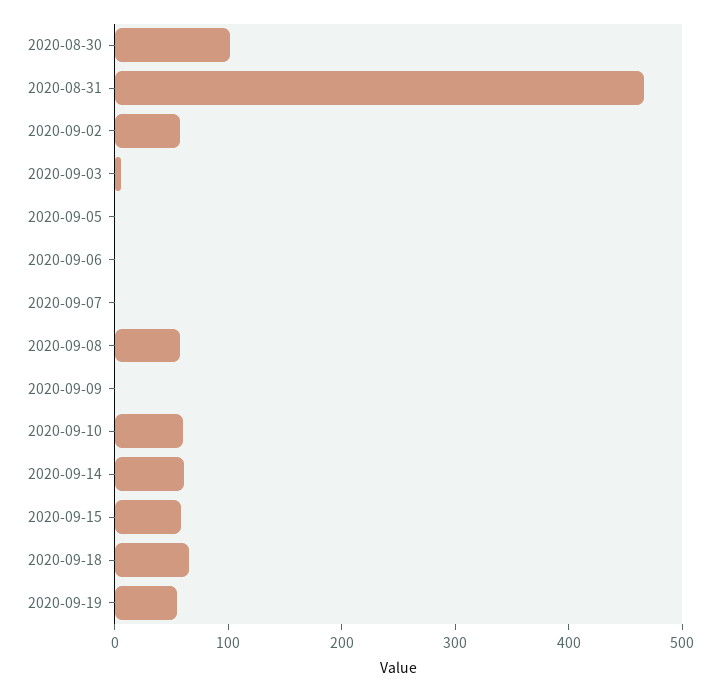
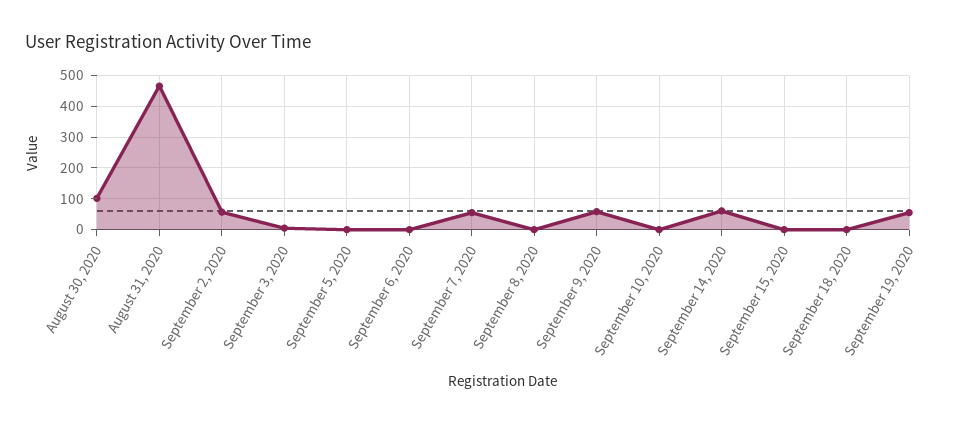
  {
    "2020-08-30": 100,
    "2020-08-31": 460,
    "2020-09-02": 60,
    "2020-09-03": 0,
    "2020-09-05": 0,
    "2020-09-06": 0,
-   "2020-09-07": 0,
+   "2020-09-07": 60,
-   "2020-09-08": 60,
+   "2020-09-08": 0,
-   "2020-09-09": 0,
+   "2020-09-09": 60,
-   "2020-09-10": 60,
+   "2020-09-10": 0,
    "2020-09-14": 60,
-   "2020-09-15": 60,
+   "2020-09-15": 0,
-   "2020-09-18": 60,
+   "2020-09-18": 0,
    "2020-09-19": 60
  }

